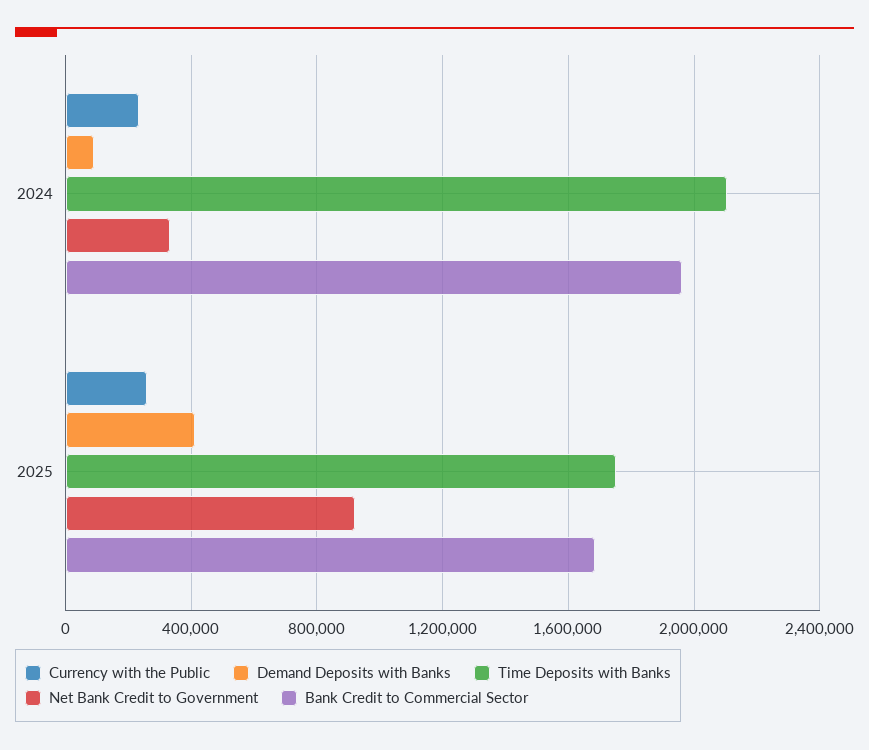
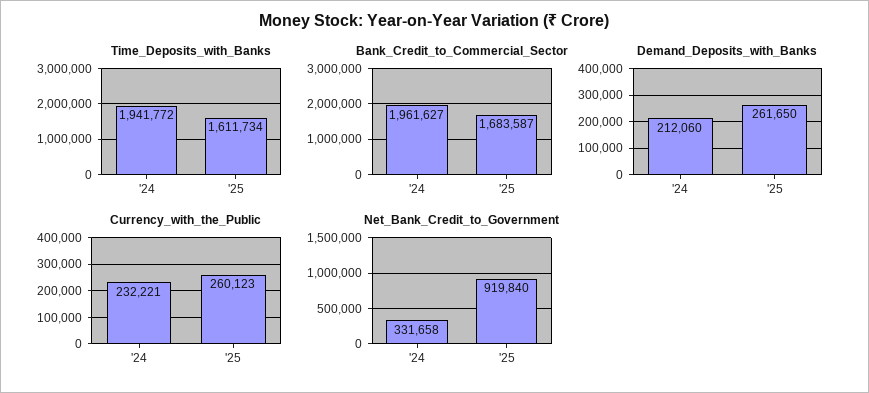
  {
    "Currency with the Public": {
      "2024": 232221,
      "2025": 260123
    },
    "Demand Deposits with Banks": {
-     "2024": 100000,
+     "2024": 212060,
-     "2025": 400000
+     "2025": 261650
    },
    "Time Deposits with Banks": {
-     "2024": 2100000,
+     "2024": 1941772,
-     "2025": 1750000
+     "2025": 1611734
    },
    "Net Bank Credit to Government": {
      "2024": 331658,
      "2025": 919840
    },
    "Bank Credit to Commercial Sector": {
      "2024": 1961627,
      "2025": 1683587
    }
  }

